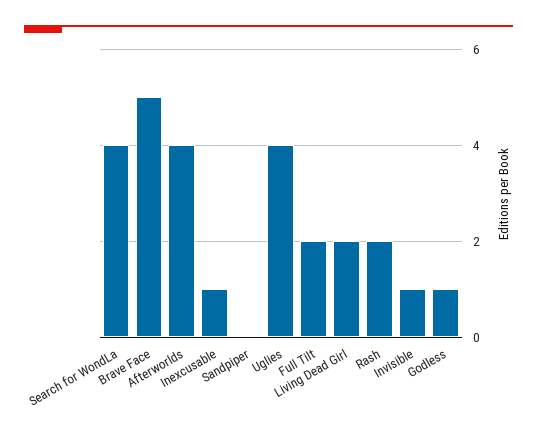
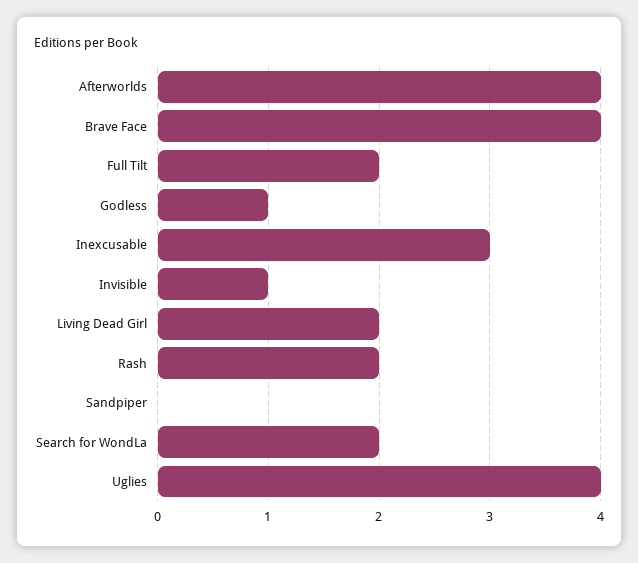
  {
-   "Search for WondLa": 4,
+   "Search for WondLa": 2,
-   "Brave Face": 5,
+   "Brave Face": 4,
    "Afterworlds": 4,
-   "Inexcusable": 1,
+   "Inexcusable": 3,
    "Sandpiper": 0,
    "Uglies": 4,
    "Full Tilt": 2,
    "Living Dead Girl": 2,
    "Rash": 2,
    "Invisible": 1,
    "Godless": 1
  }

